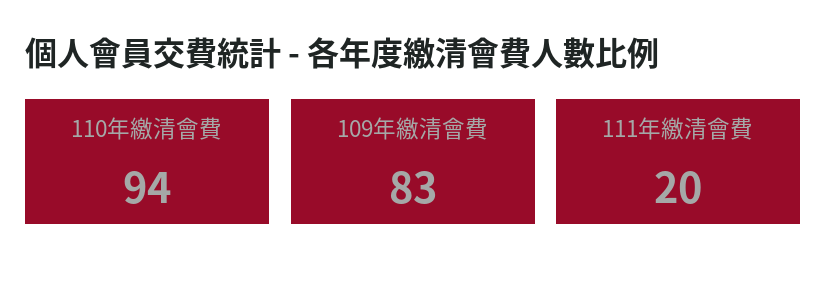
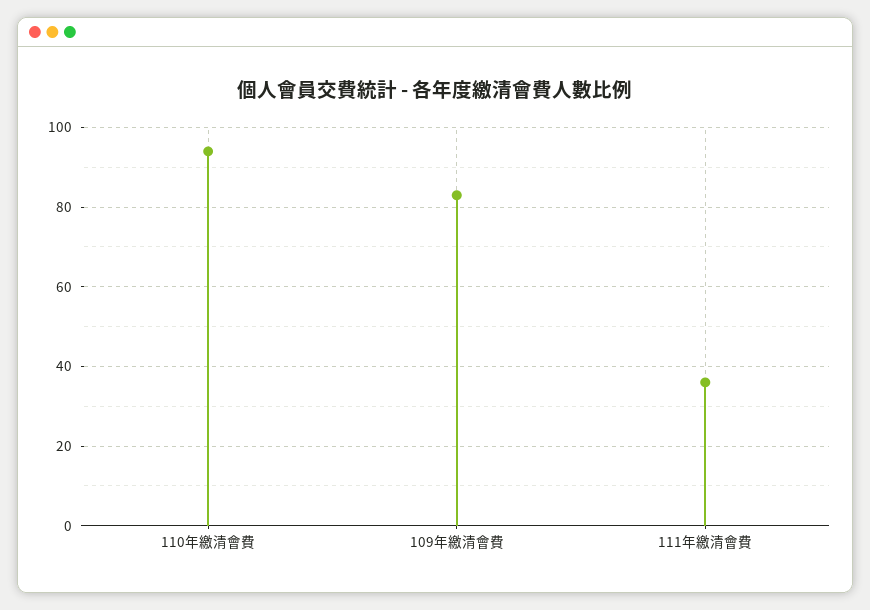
  {
    "110年繳清會費": 94,
    "109年繳清會費": 83,
-   "111年繳清會費": 20
+   "111年繳清會費": 35
  }

